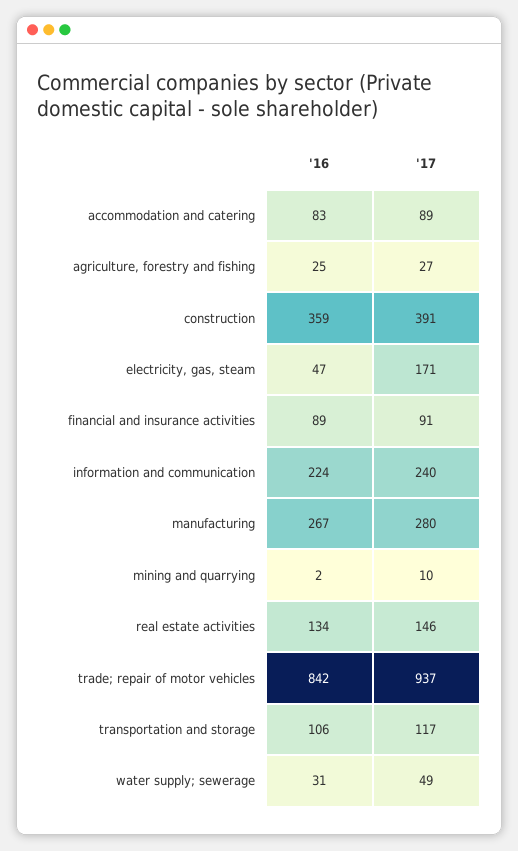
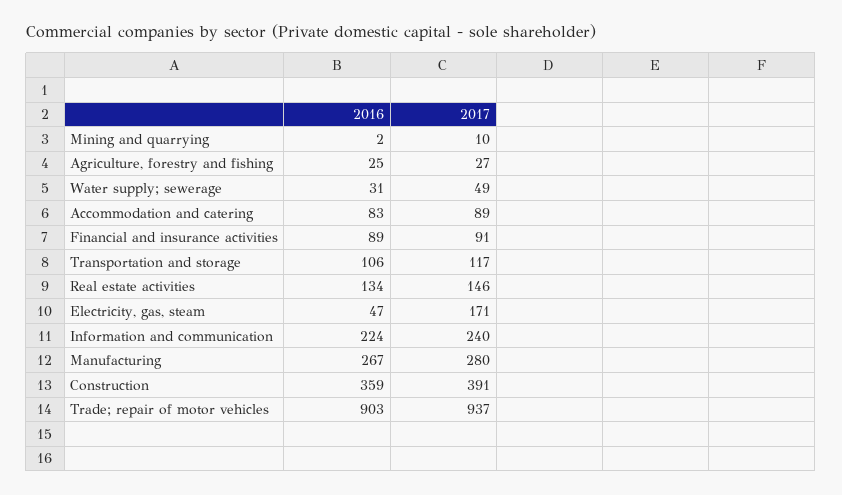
  {
    "'16": {
      "accommodation and catering": 83,
      "agriculture, forestry and fishing": 25,
      "construction": 359,
      "electricity, gas, steam": 47,
      "financial and insurance activities": 89,
      "information and communication": 224,
      "manufacturing": 267,
      "mining and quarrying": 2,
      "real estate activities": 134,
-     "trade; repair of motor vehicles": 842,
+     "trade; repair of motor vehicles": 903,
      "transportation and storage": 106,
      "water supply; sewerage": 31
    },
    "'17": {
      "accommodation and catering": 89,
      "agriculture, forestry and fishing": 27,
      "construction": 391,
      "electricity, gas, steam": 171,
      "financial and insurance activities": 91,
      "information and communication": 240,
      "manufacturing": 280,
      "mining and quarrying": 10,
      "real estate activities": 146,
      "trade; repair of motor vehicles": 937,
      "transportation and storage": 117,
      "water supply; sewerage": 49
    }
  }

